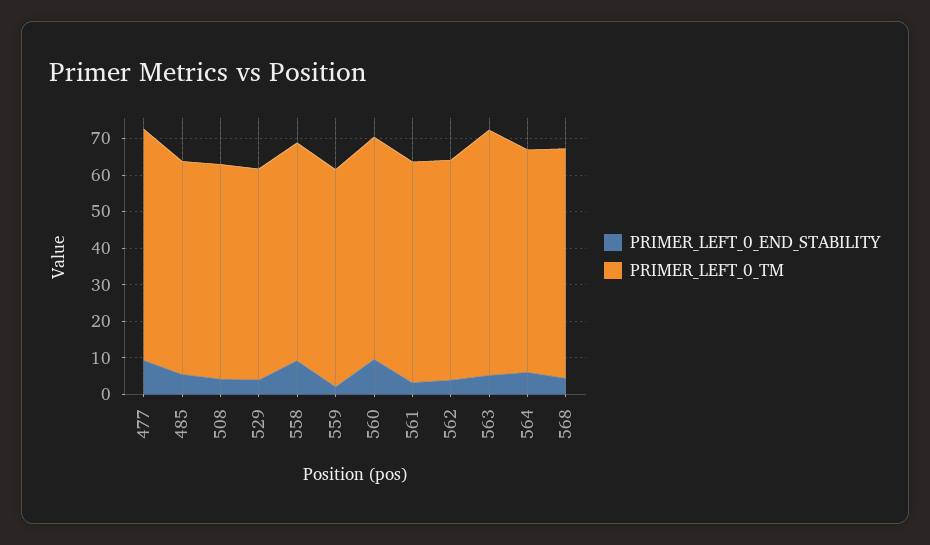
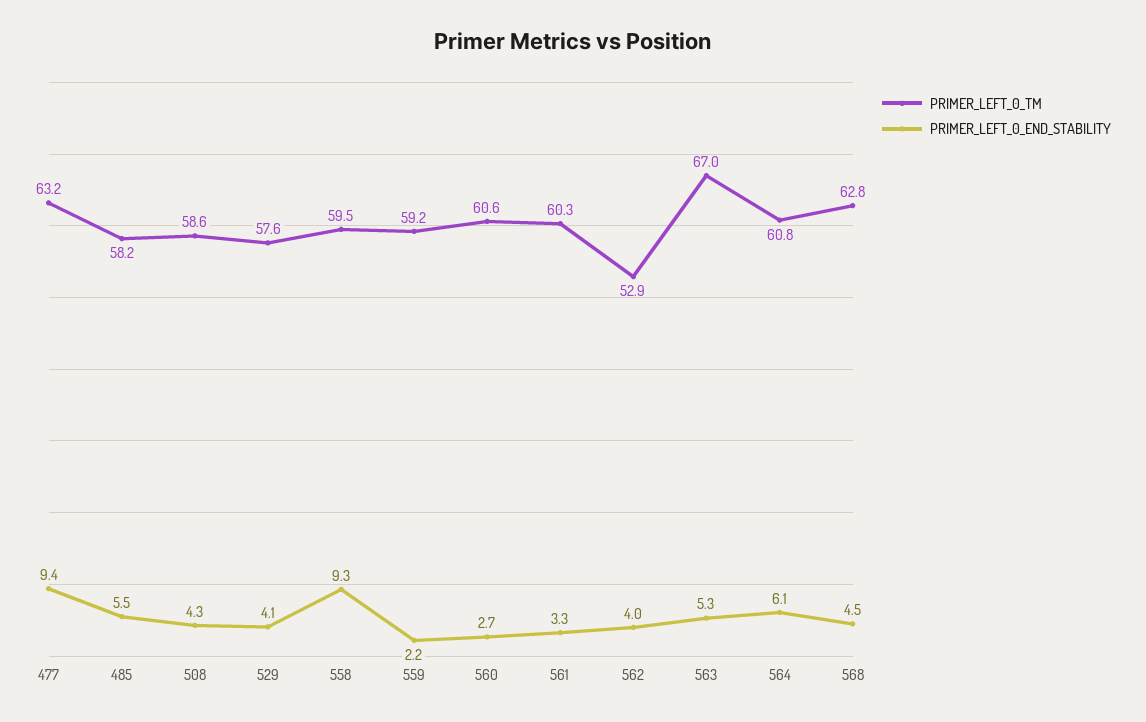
  {
    "PRIMER_LEFT_0_END_STABILITY": {
      "477": 9.4,
      "485": 5.5,
      "508": 4.3,
      "529": 4.1,
      "558": 9.3,
      "559": 2.2,
-     "560": 10,
+     "560": 2.7,
      "561": 3.3,
      "562": 4,
      "563": 5.3,
      "564": 6.1,
      "568": 4.5
    },
    "PRIMER_LEFT_0_TM": {
      "477": 63.2,
      "485": 58.2,
      "508": 58.6,
      "529": 57.6,
      "558": 59.5,
      "559": 59.2,
      "560": 60.6,
      "561": 60.3,
-     "562": 60,
+     "562": 52.9,
      "563": 67,
      "564": 60.8,
      "568": 62.8
    }
  }

